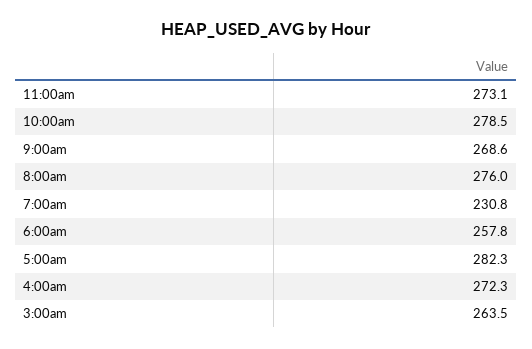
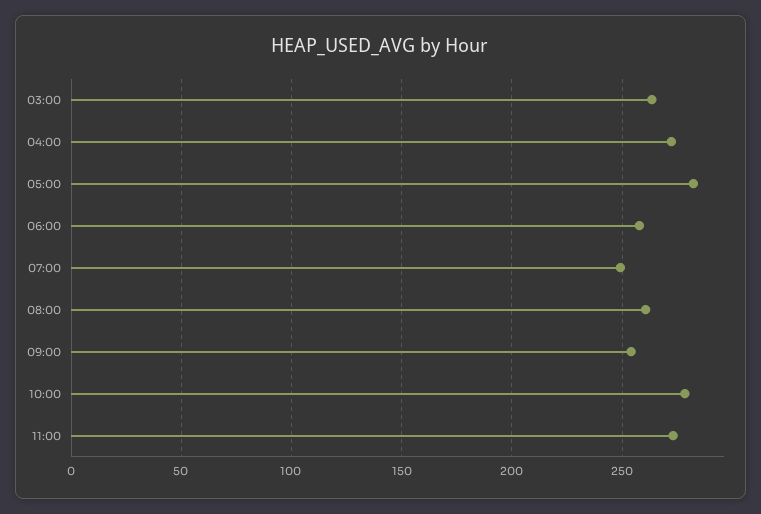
  {
    "11:00am": 273.1,
    "10:00am": 278.5,
-   "9:00am": 268.6,
+   "9:00am": 255,
-   "8:00am": 276,
+   "8:00am": 260,
-   "7:00am": 230.8,
+   "7:00am": 250,
    "6:00am": 257.8,
    "5:00am": 282.3,
    "4:00am": 272.3,
    "3:00am": 263.5
  }

